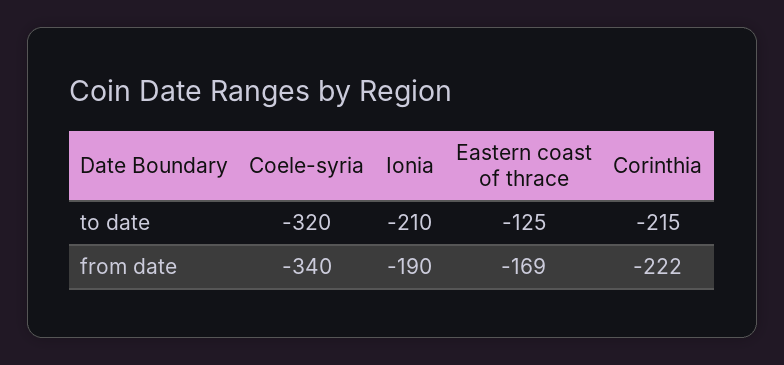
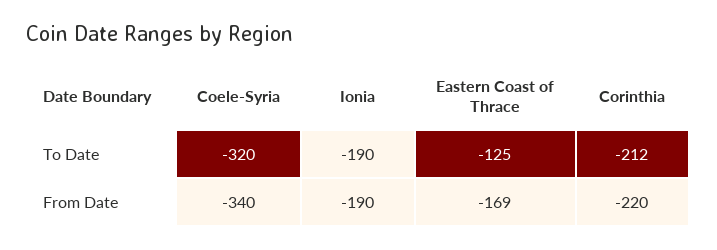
  {
    "Coele-syria": {
      "to date": -320,
      "from date": -340
    },
    "Ionia": {
-     "to date": -210,
+     "to date": -190,
      "from date": -190
    },
    "Eastern coast of thrace": {
      "to date": -125,
      "from date": -169
    },
    "Corinthia": {
-     "to date": -215,
+     "to date": -212,
-     "from date": -222
+     "from date": -220
    }
  }

